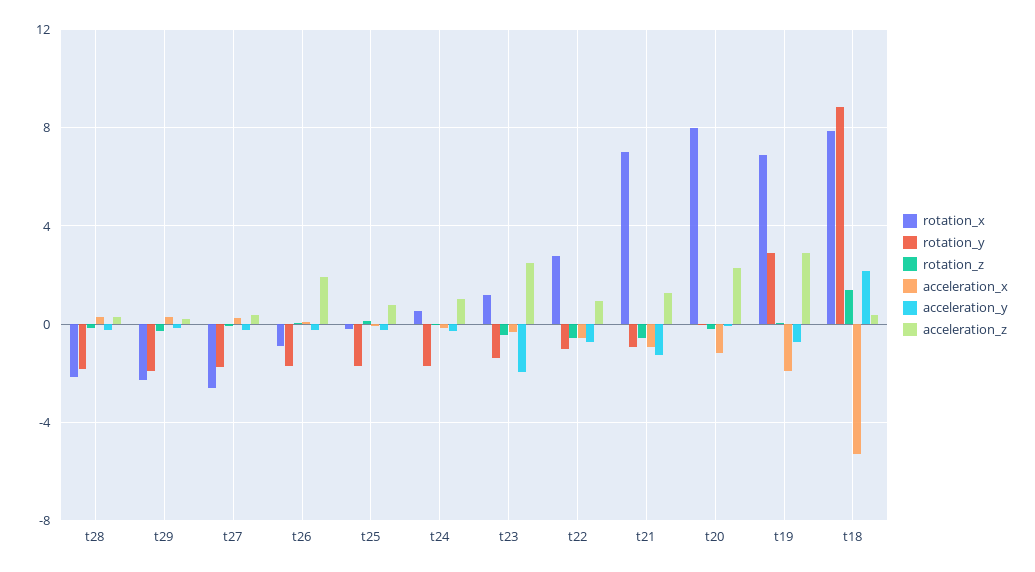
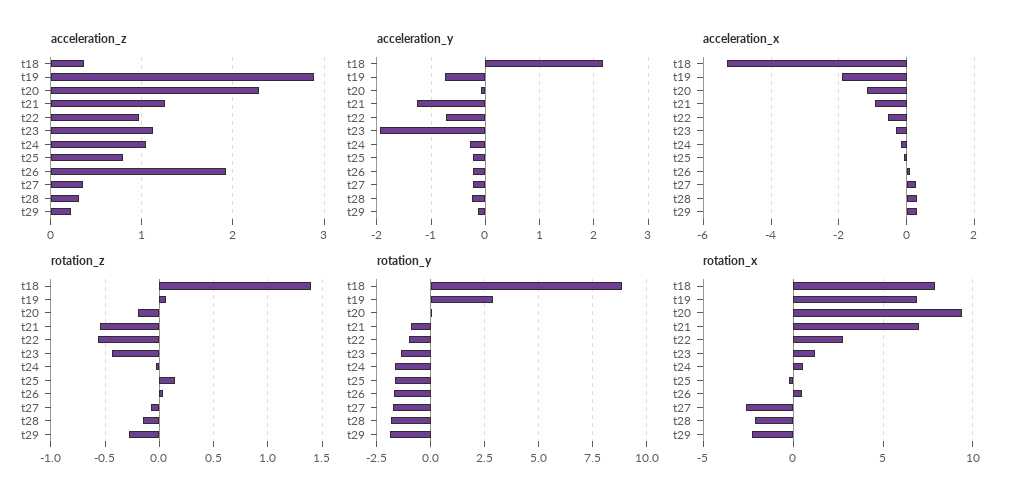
  {
    "rotation_x": {
      "t28": -2,
      "t29": -2.5,
      "t27": -2.5,
-     "t26": -1,
+     "t26": 0.5,
      "t25": 0,
      "t24": 0.5,
      "t23": 1,
      "t22": 3,
      "t21": 7,
-     "t20": 8,
+     "t20": 9.5,
      "t19": 7,
      "t18": 8
    },
    "rotation_y": {
      "t28": -2,
      "t29": -2,
      "t27": -1.5,
      "t26": -1.5,
      "t25": -1.5,
      "t24": -1.5,
      "t23": -1.5,
      "t22": -1,
      "t21": -1,
      "t20": 0,
      "t19": 3,
      "t18": 9
    },
    "rotation_z": {
      "t28": -0.2,
      "t29": -0.3,
      "t27": -0.1,
      "t26": 0,
      "t25": 0.1,
      "t24": 0,
      "t23": -0.4,
      "t22": -0.6,
      "t21": -0.5,
      "t20": -0.2,
      "t19": 0.1,
      "t18": 1.4
    },
    "acceleration_x": {
      "t28": 0.4,
      "t29": 0.4,
      "t27": 0.2,
      "t26": 0.2,
      "t25": 0,
      "t24": -0.2,
      "t23": -0.4,
      "t22": -0.6,
      "t21": -1,
      "t20": -1.2,
      "t19": -2,
      "t18": -5.4
    },
    "acceleration_y": {
      "t28": -0.2,
      "t29": -0.2,
      "t27": -0.2,
      "t26": -0.2,
      "t25": -0.2,
      "t24": -0.2,
      "t23": -2,
      "t22": -0.8,
      "t21": -1.2,
      "t20": 0,
      "t19": -0.8,
      "t18": 2.2
    },
    "acceleration_z": {
      "t28": 0.3,
      "t29": 0.2,
      "t27": 0.4,
      "t26": 1.9,
      "t25": 0.8,
      "t24": 1,
-     "t23": 2.5,
+     "t23": 1.1,
      "t22": 1,
      "t21": 1.3,
      "t20": 2.3,
      "t19": 2.9,
      "t18": 0.4
    }
  }

